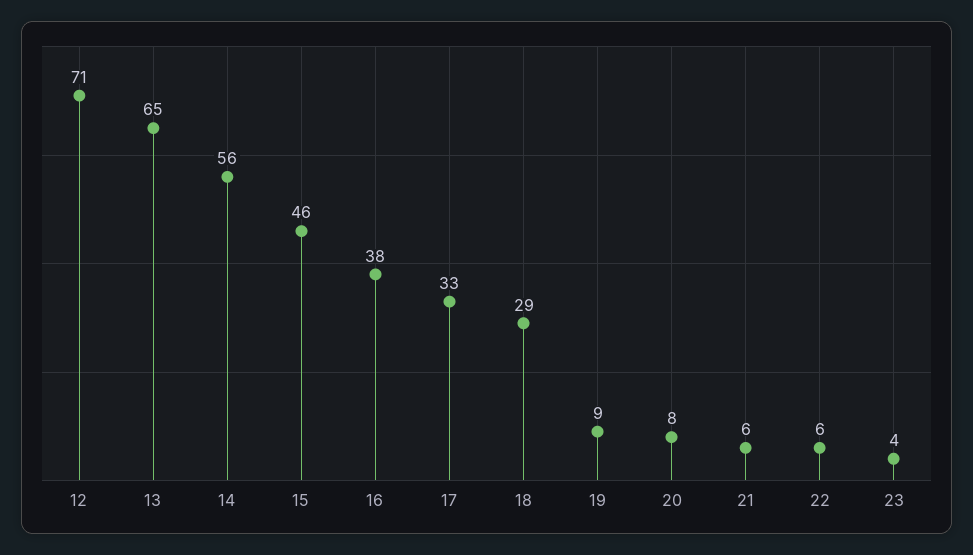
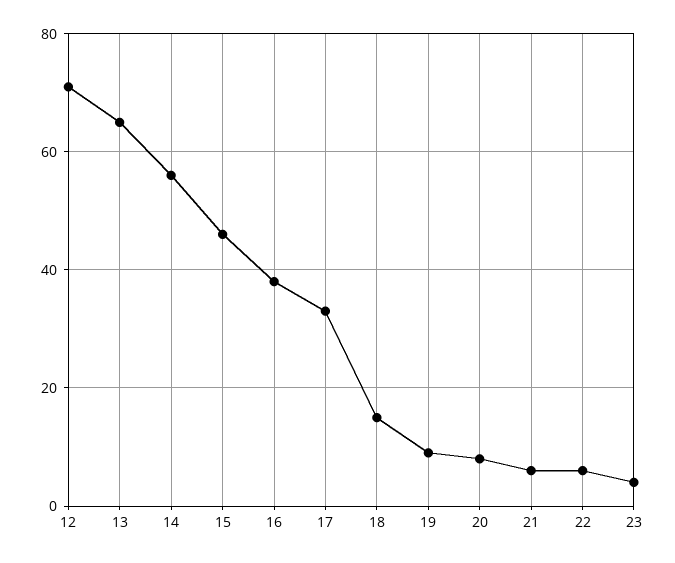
  {
    "12": 71,
    "13": 65,
    "14": 56,
    "15": 46,
    "16": 38,
    "17": 33,
-   "18": 29,
+   "18": 15,
    "19": 9,
    "20": 8,
    "21": 6,
    "22": 6,
    "23": 4
  }

